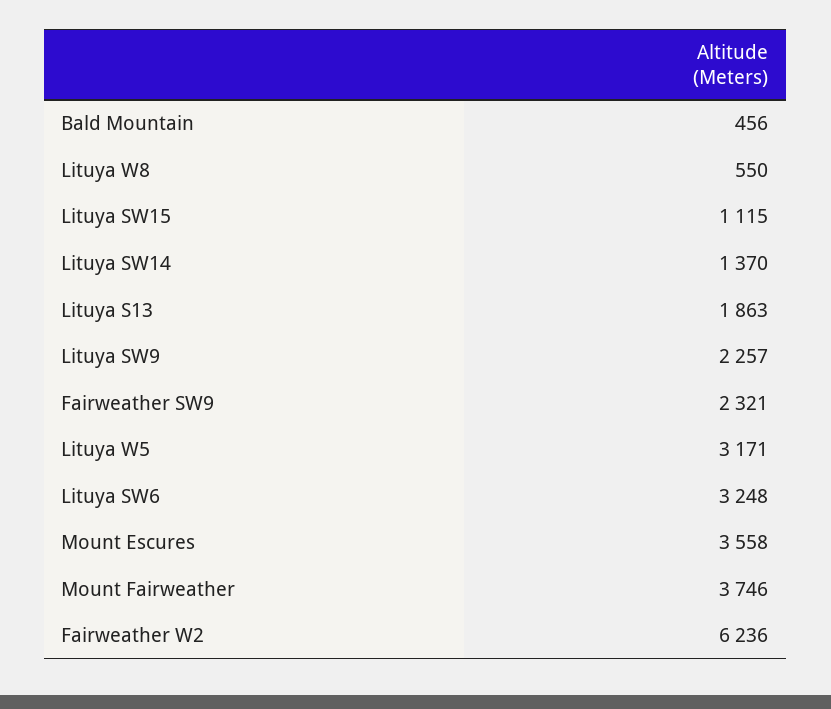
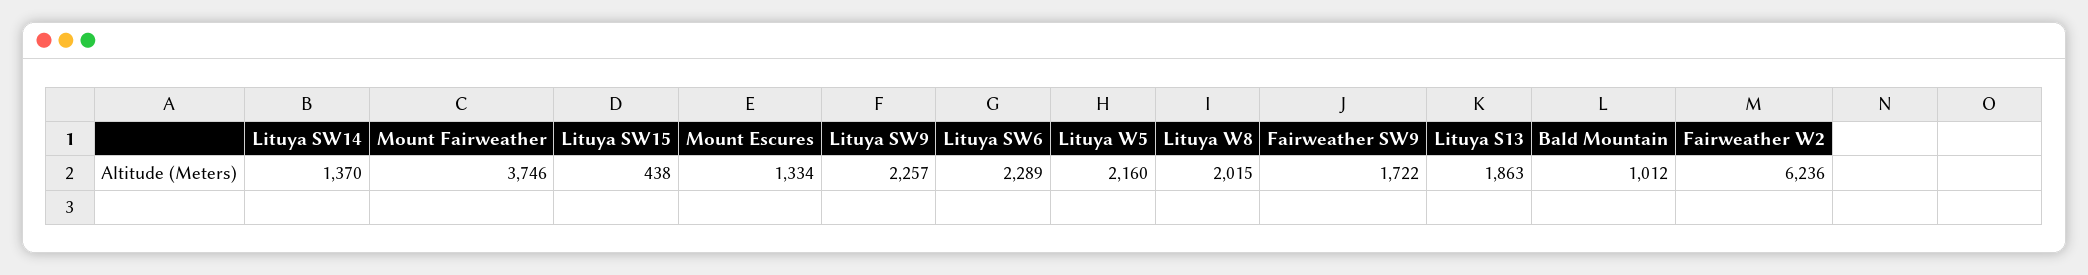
  {
-   "Bald Mountain": 456,
+   "Bald Mountain": 1012,
-   "Lituya W8": 550,
+   "Lituya W8": 2015,
-   "Lituya SW15": 1115,
+   "Lituya SW15": 438,
    "Lituya SW14": 1370,
    "Lituya S13": 1863,
    "Lituya SW9": 2257,
-   "Fairweather SW9": 2321,
+   "Fairweather SW9": 1722,
-   "Lituya W5": 3171,
+   "Lituya W5": 2160,
-   "Lituya SW6": 3248,
+   "Lituya SW6": 2289,
-   "Mount Escures": 3558,
+   "Mount Escures": 1334,
    "Mount Fairweather": 3746,
    "Fairweather W2": 6236
  }

